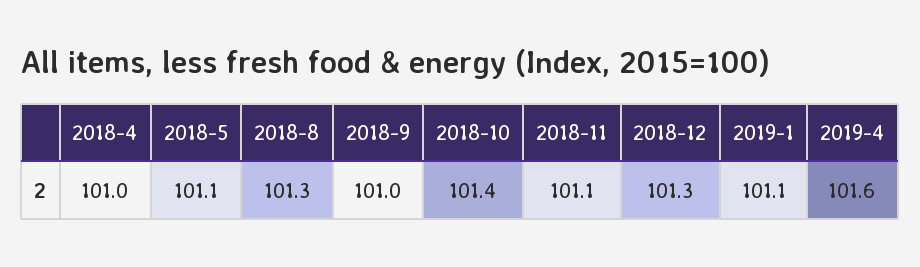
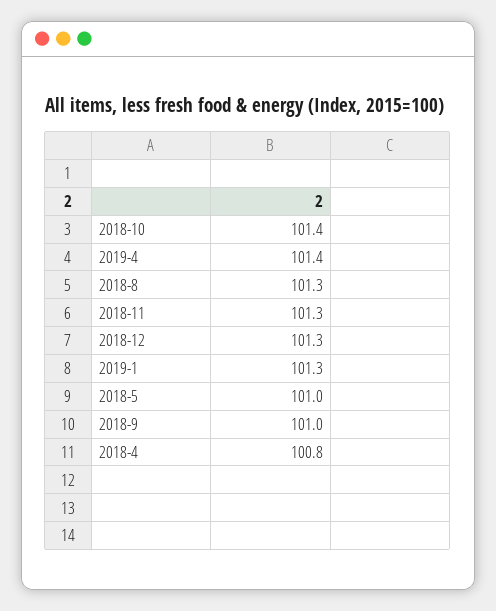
  {
-   "2018-4": 101,
+   "2018-4": 100.8,
-   "2018-5": 101.1,
+   "2018-5": 101,
    "2018-8": 101.3,
    "2018-9": 101,
    "2018-10": 101.4,
-   "2018-11": 101.1,
+   "2018-11": 101.3,
    "2018-12": 101.3,
-   "2019-1": 101.1,
+   "2019-1": 101.3,
-   "2019-4": 101.6
+   "2019-4": 101.4
  }

